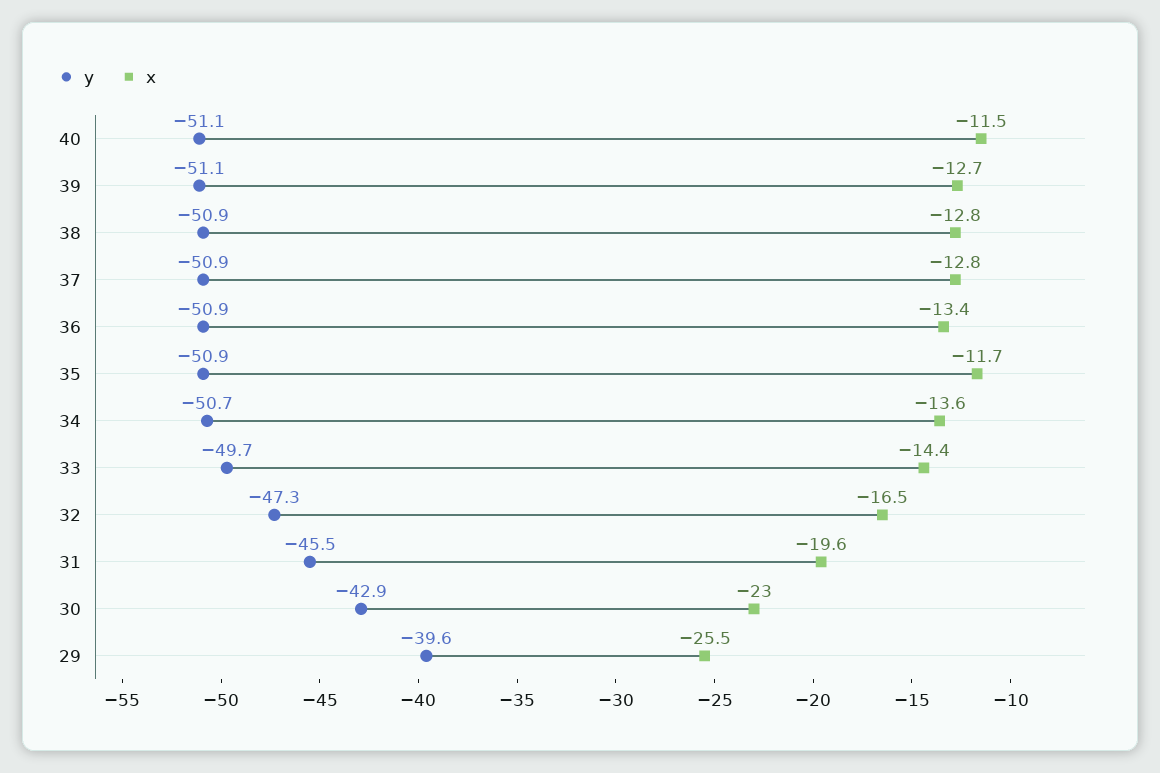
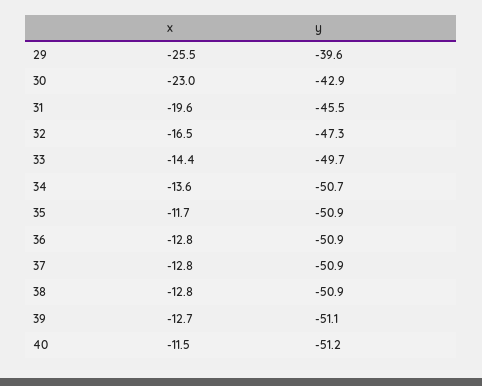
  {
    "y": {
-     "40": -51.1,
+     "40": -51.2,
      "39": -51.1,
      "38": -50.9,
      "37": -50.9,
      "36": -50.9,
      "35": -50.9,
      "34": -50.7,
      "33": -49.7,
      "32": -47.3,
      "31": -45.5,
      "30": -42.9,
      "29": -39.6
    },
    "x": {
      "40": -11.5,
      "39": -12.7,
      "38": -12.8,
      "37": -12.8,
-     "36": -13.4,
+     "36": -12.8,
      "35": -11.7,
      "34": -13.6,
      "33": -14.4,
      "32": -16.5,
      "31": -19.6,
      "30": -23,
      "29": -25.5
    }
  }

